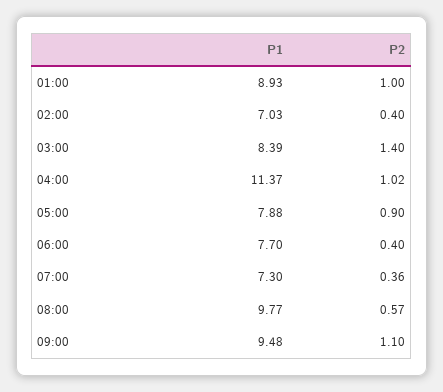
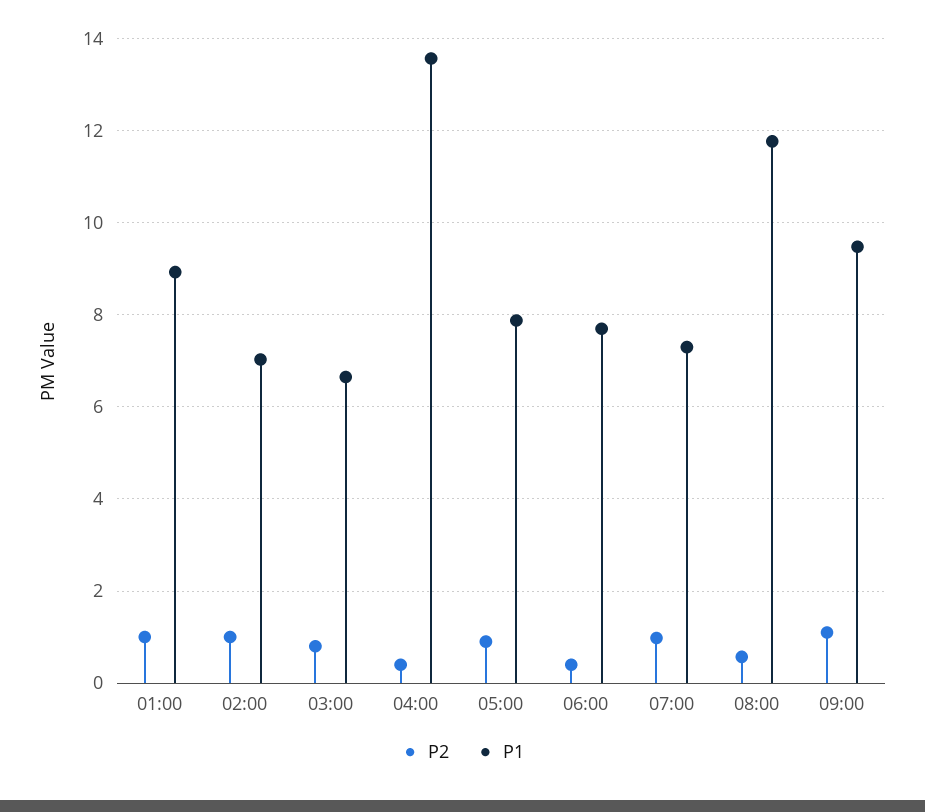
  {
    "P1": {
      "01:00": 8.93,
      "02:00": 7.03,
-     "03:00": 8.39,
+     "03:00": 6.6,
-     "04:00": 11.37,
+     "04:00": 13.6,
      "05:00": 7.88,
      "06:00": 7.7,
      "07:00": 7.3,
-     "08:00": 9.77,
+     "08:00": 11.8,
      "09:00": 9.48
    },
    "P2": {
      "01:00": 1,
-     "02:00": 0.4,
+     "02:00": 1,
-     "03:00": 1.4,
+     "03:00": 0.8,
-     "04:00": 1.02,
+     "04:00": 0.4,
      "05:00": 0.9,
      "06:00": 0.4,
-     "07:00": 0.36,
+     "07:00": 1,
      "08:00": 0.57,
      "09:00": 1.1
    }
  }

